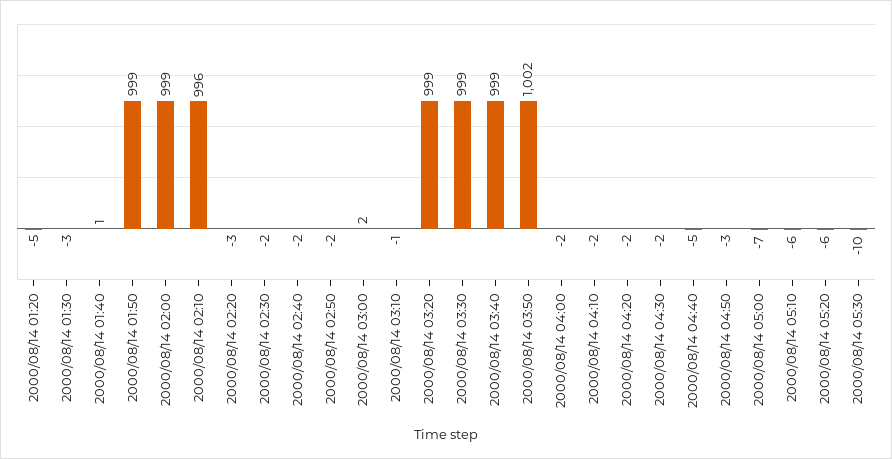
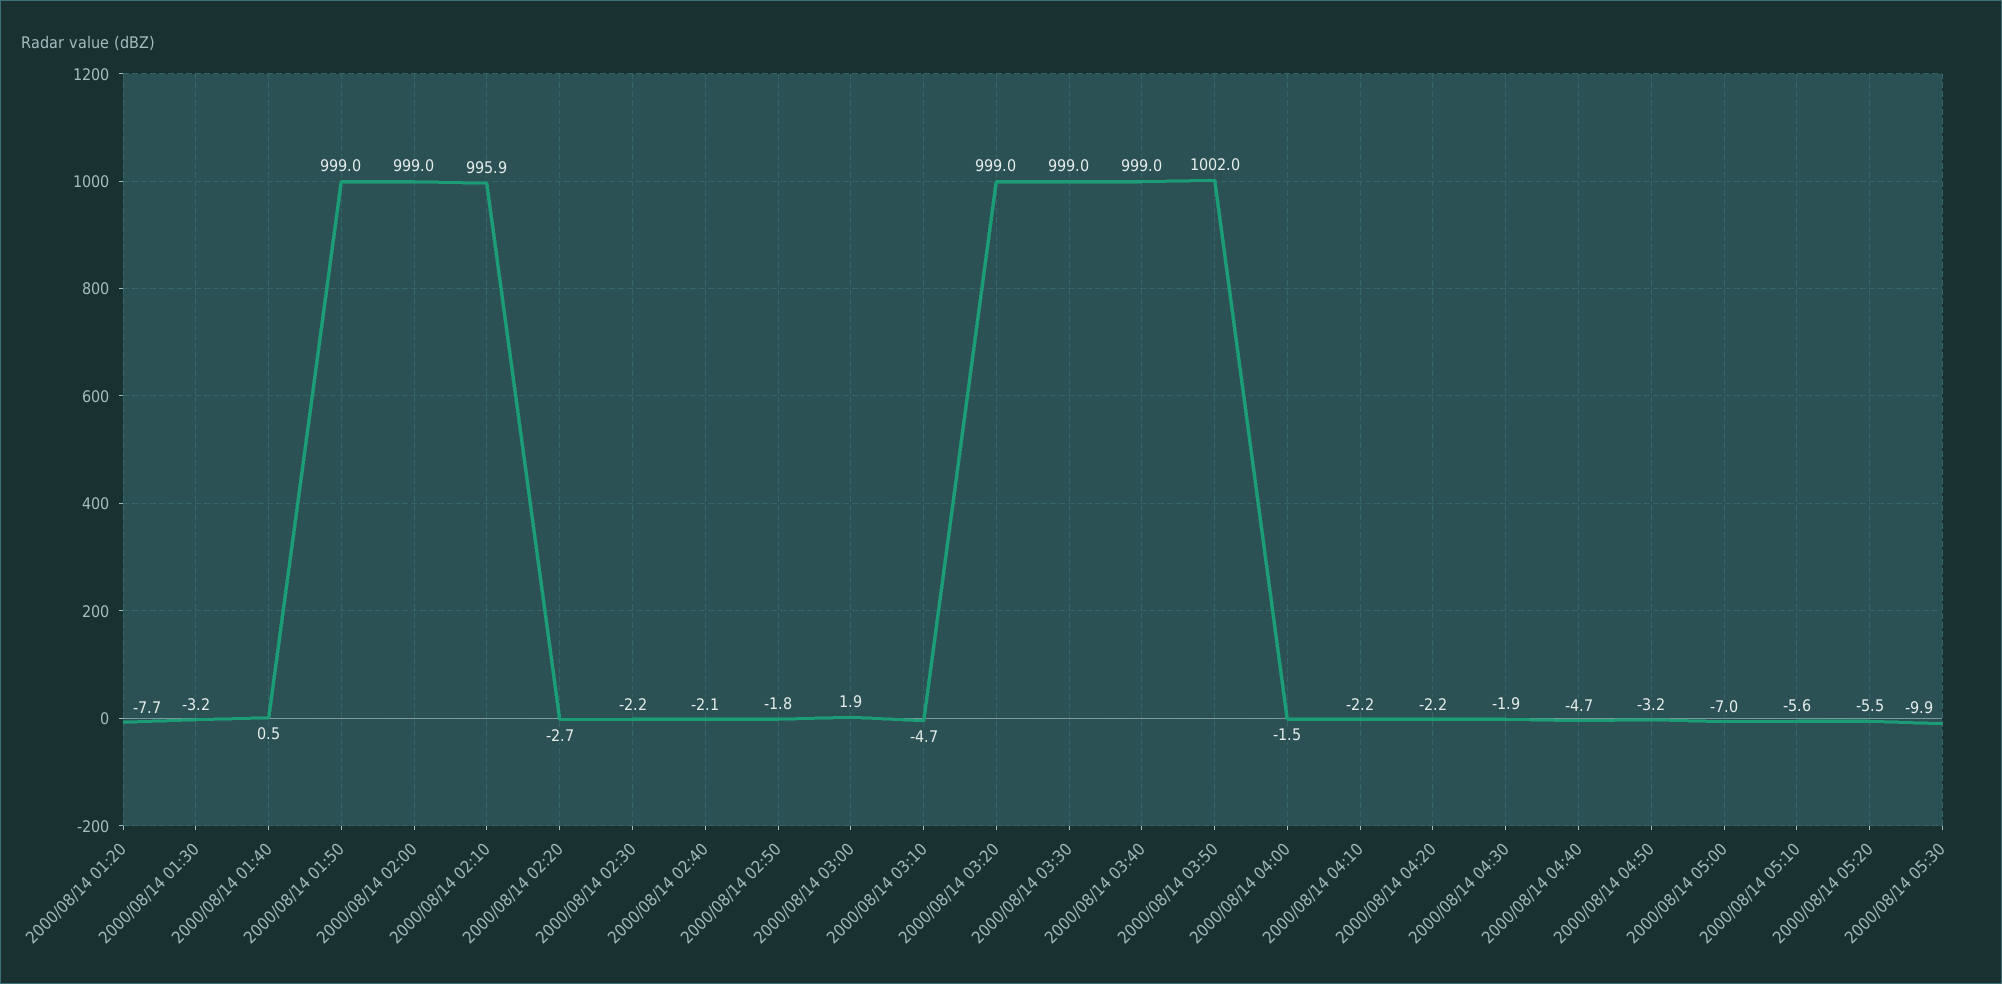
  {
-   "2000/08/14 01:20": -5,
+   "2000/08/14 01:20": -7.7,
    "2000/08/14 01:30": -3.2,
    "2000/08/14 01:40": 0.5,
    "2000/08/14 01:50": 999,
    "2000/08/14 02:00": 999,
    "2000/08/14 02:10": 995.9,
    "2000/08/14 02:20": -2.7,
    "2000/08/14 02:30": -2.2,
    "2000/08/14 02:40": -2.1,
    "2000/08/14 02:50": -1.8,
    "2000/08/14 03:00": 1.9,
-   "2000/08/14 03:10": -1,
+   "2000/08/14 03:10": -4.7,
    "2000/08/14 03:20": 999,
    "2000/08/14 03:30": 999,
    "2000/08/14 03:40": 999,
    "2000/08/14 03:50": 1002,
    "2000/08/14 04:00": -1.5,
    "2000/08/14 04:10": -2.2,
    "2000/08/14 04:20": -2.2,
    "2000/08/14 04:30": -1.9,
    "2000/08/14 04:40": -4.7,
    "2000/08/14 04:50": -3.2,
    "2000/08/14 05:00": -7,
    "2000/08/14 05:10": -5.6,
    "2000/08/14 05:20": -5.5,
    "2000/08/14 05:30": -9.9
  }

